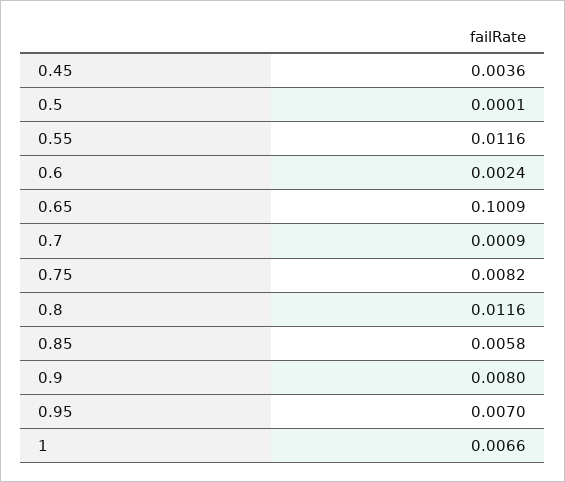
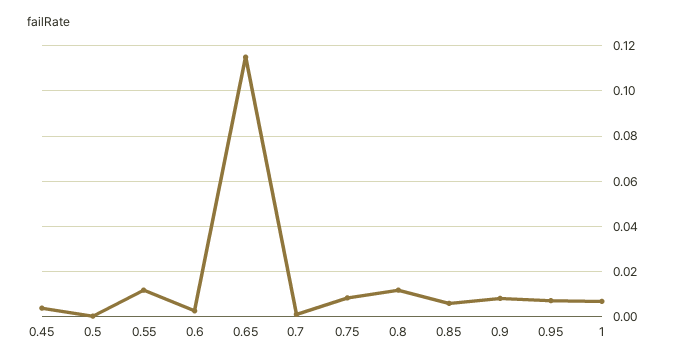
  {
    "0.45": 0.0036,
    "0.5": 0.0001,
    "0.55": 0.0116,
    "0.6": 0.0024,
-   "0.65": 0.1009,
+   "0.65": 0.115,
    "0.7": 0.0009,
    "0.75": 0.0082,
    "0.8": 0.0116,
    "0.85": 0.0058,
    "0.9": 0.008,
    "0.95": 0.007,
    "1": 0.0066
  }

